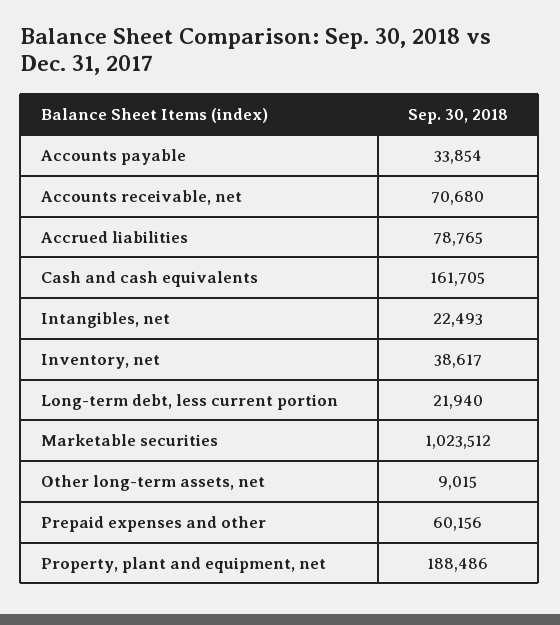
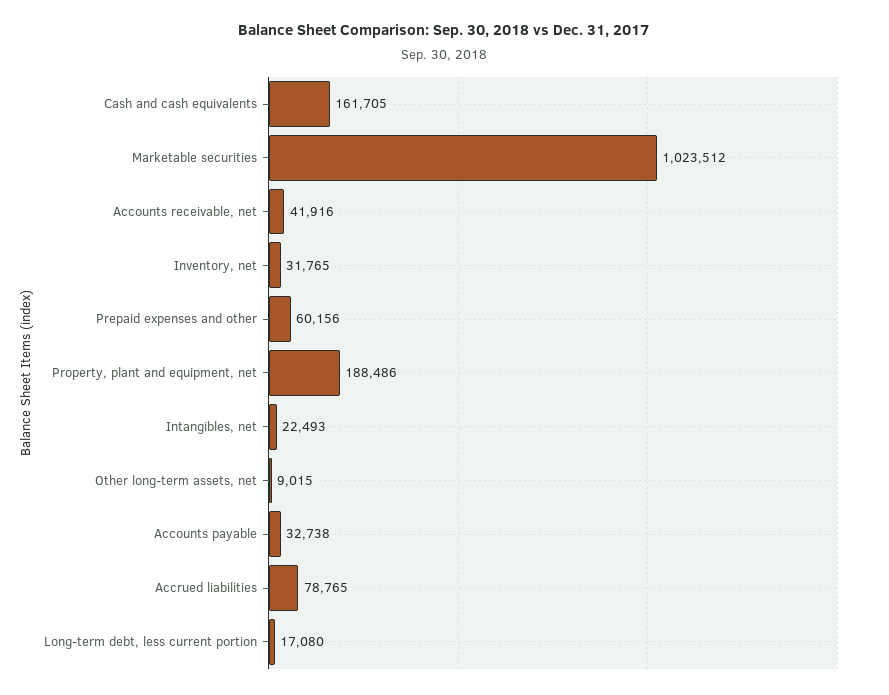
  {
-   "Accounts payable": 33854,
+   "Accounts payable": 32738,
-   "Accounts receivable, net": 70680,
+   "Accounts receivable, net": 41916,
    "Accrued liabilities": 78765,
    "Cash and cash equivalents": 161705,
    "Intangibles, net": 22493,
-   "Inventory, net": 38617,
+   "Inventory, net": 31765,
-   "Long-term debt, less current portion": 21940,
+   "Long-term debt, less current portion": 17080,
    "Marketable securities": 1023512,
    "Other long-term assets, net": 9015,
    "Prepaid expenses and other": 60156,
    "Property, plant and equipment, net": 188486
  }

